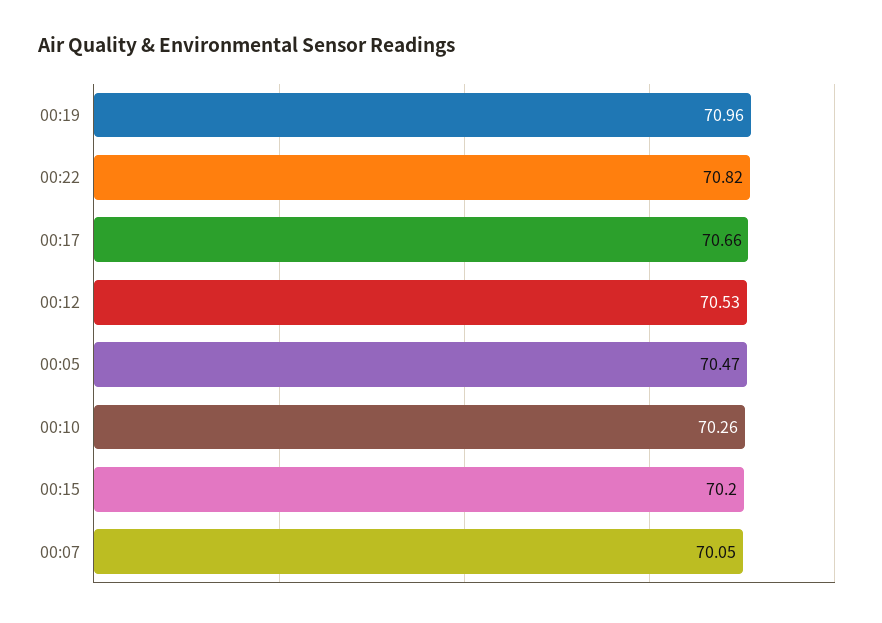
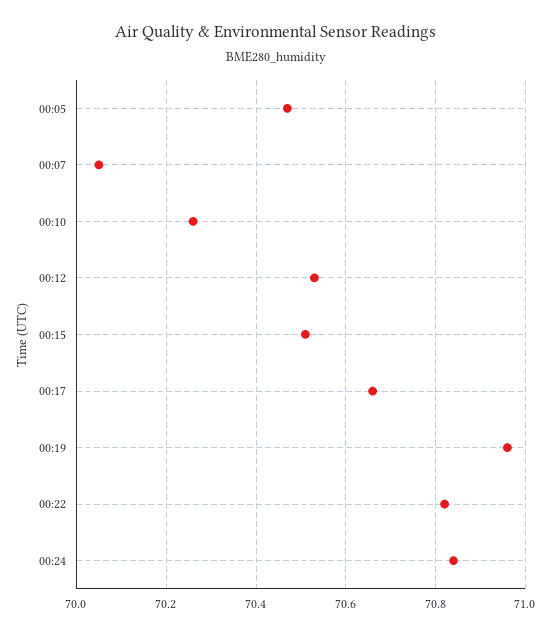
  {
    "00:19": 70.96,
    "00:22": 70.82,
    "00:17": 70.66,
    "00:12": 70.53,
    "00:05": 70.47,
    "00:10": 70.26,
-   "00:15": 70.2,
+   "00:15": 70.5,
-   "00:07": 70.05
+   "00:07": 70.05,
+   "00:24": 70.85
  }

